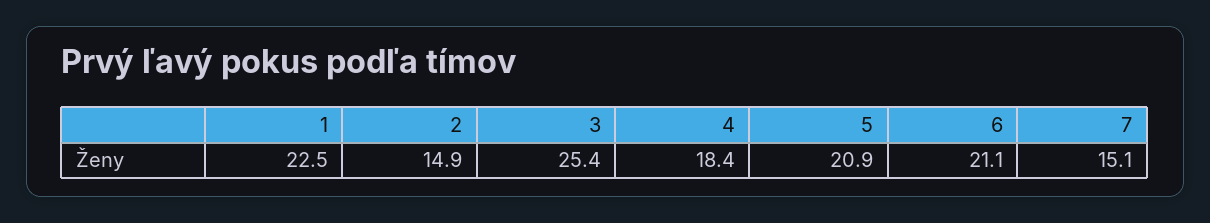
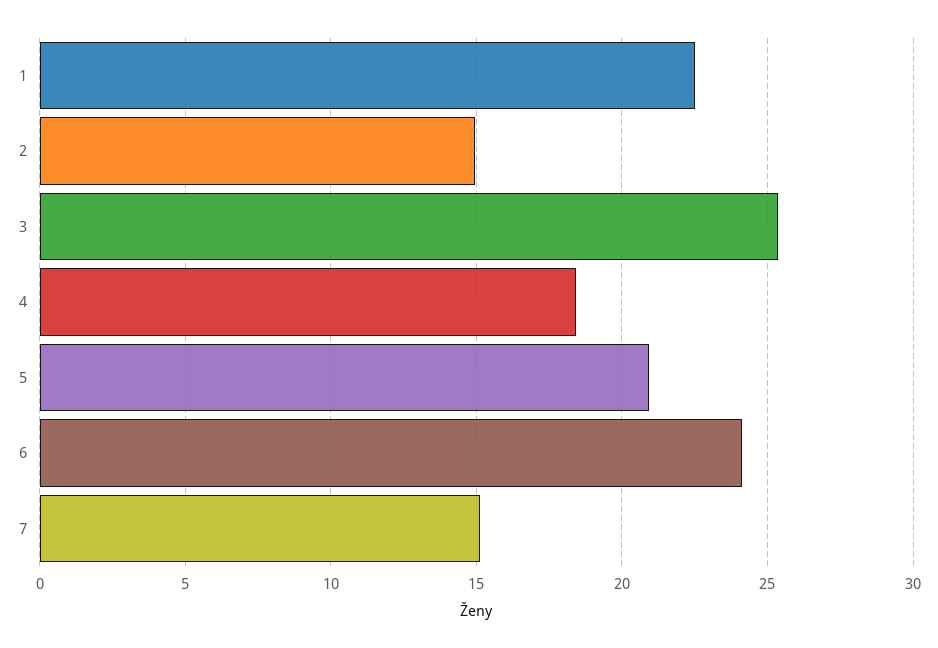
  {
    "1": 22.5,
    "2": 14.9,
    "3": 25.4,
    "4": 18.4,
    "5": 20.9,
-   "6": 21.1,
+   "6": 24,
    "7": 15.1
  }

